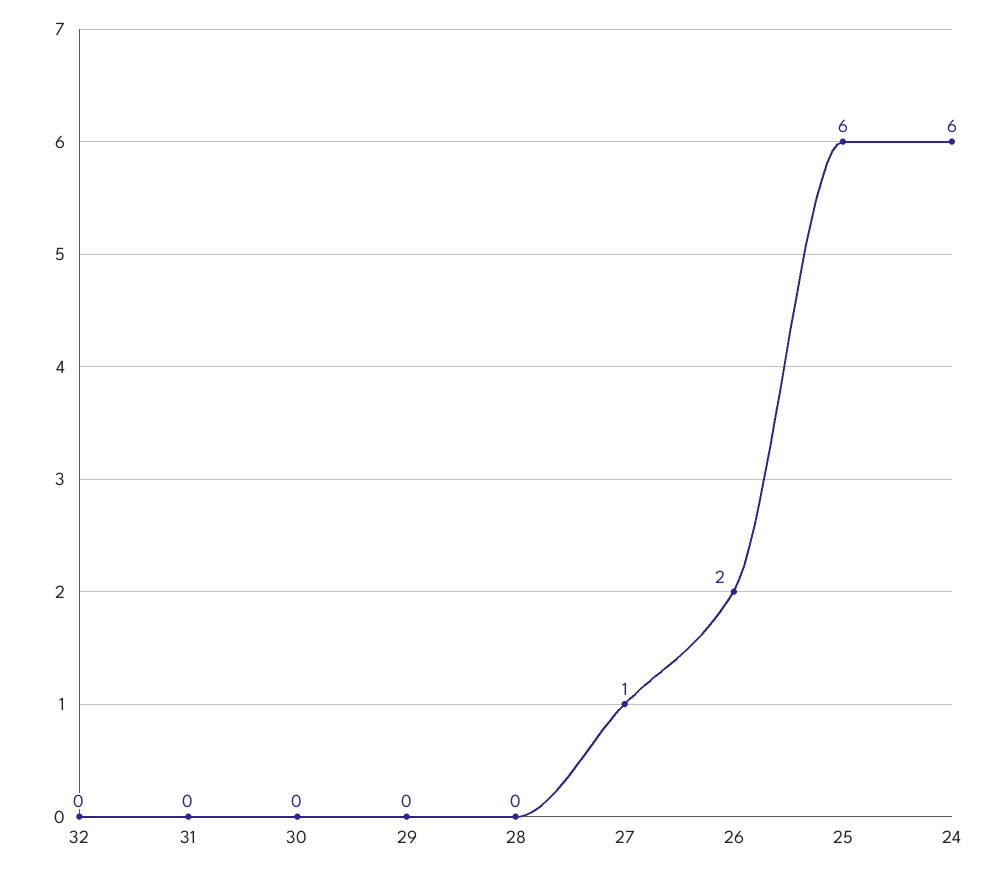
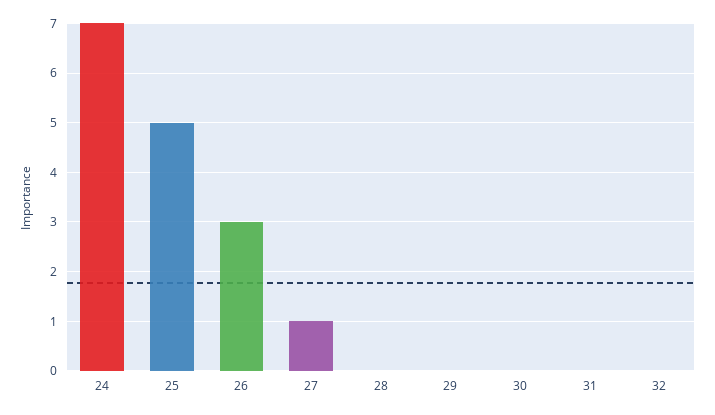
  {
    "32": 0,
    "31": 0,
    "30": 0,
    "29": 0,
    "28": 0,
    "27": 1,
-   "26": 2,
+   "26": 3,
-   "25": 6,
+   "25": 5,
-   "24": 6
+   "24": 7
  }

